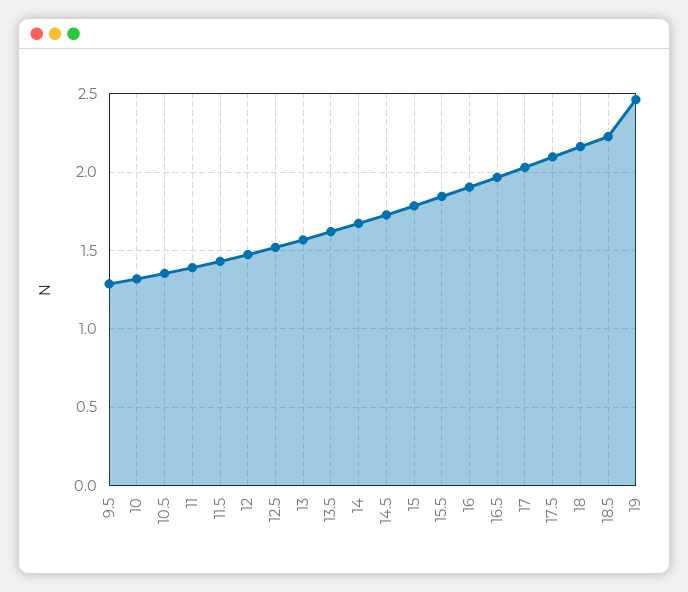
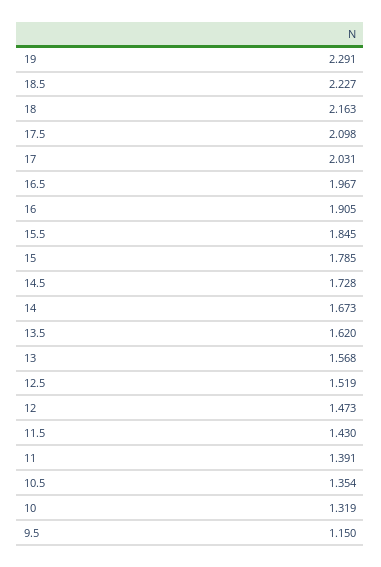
  {
-   "9.5": 1.3,
+   "9.5": 1.15,
    "10": 1.319,
    "10.5": 1.354,
    "11": 1.391,
    "11.5": 1.43,
    "12": 1.473,
    "12.5": 1.519,
    "13": 1.568,
    "13.5": 1.62,
    "14": 1.673,
    "14.5": 1.728,
    "15": 1.785,
    "15.5": 1.845,
    "16": 1.905,
    "16.5": 1.967,
    "17": 2.031,
    "17.5": 2.098,
    "18": 2.163,
    "18.5": 2.227,
-   "19": 2.45
+   "19": 2.291
  }

